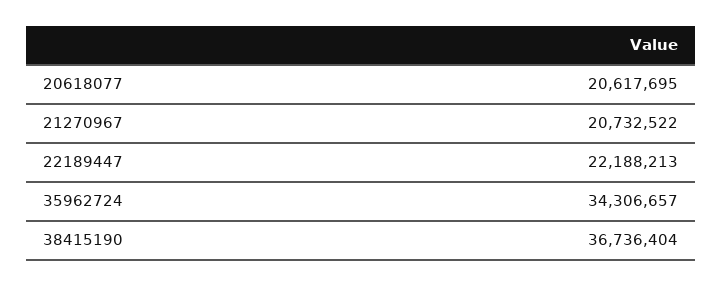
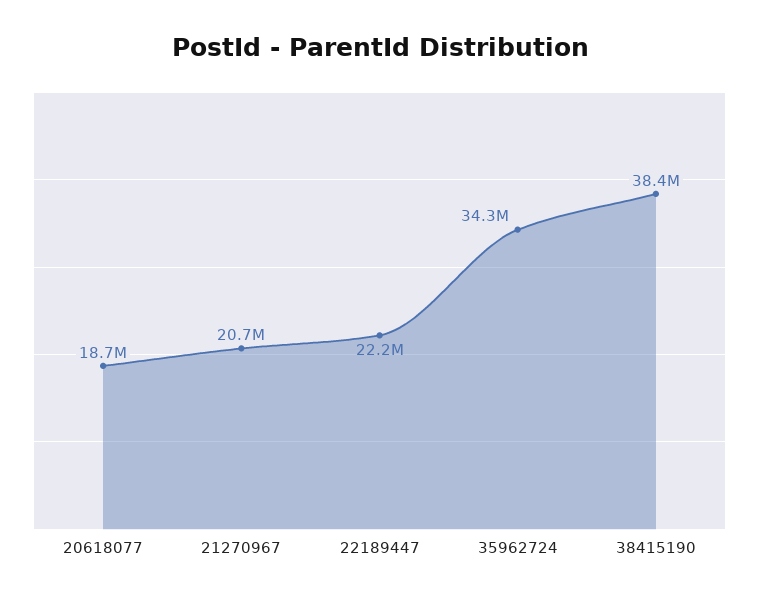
  {
-   "20618077": 20617695,
+   "20618077": 18700000,
    "21270967": 20732522,
    "22189447": 22188213,
    "35962724": 34306657,
-   "38415190": 36736404
+   "38415190": 38400000
  }

